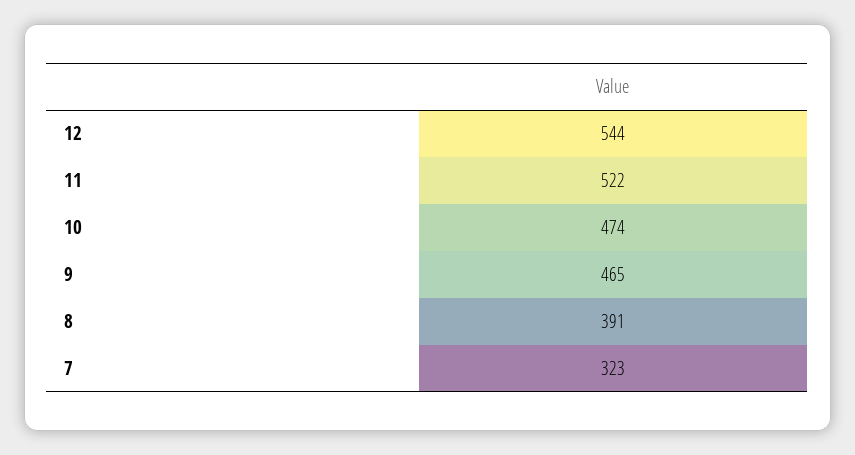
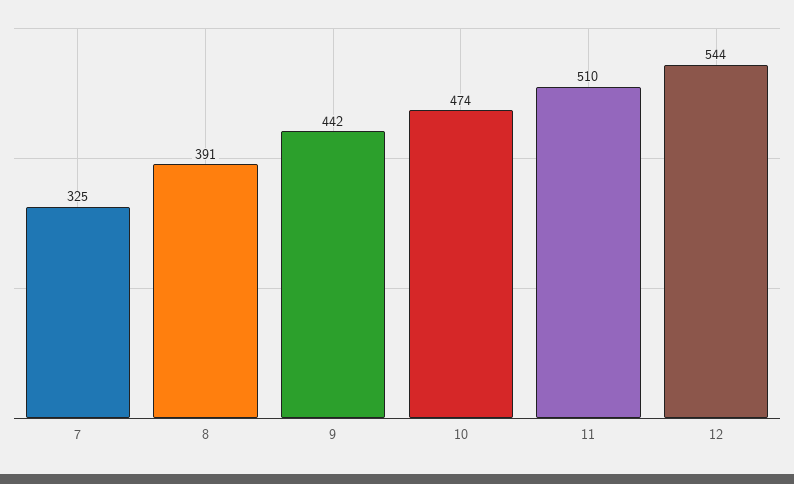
  {
    "12": 544,
-   "11": 522,
+   "11": 510,
    "10": 474,
-   "9": 465,
+   "9": 442,
    "8": 391,
-   "7": 323
+   "7": 325
  }

